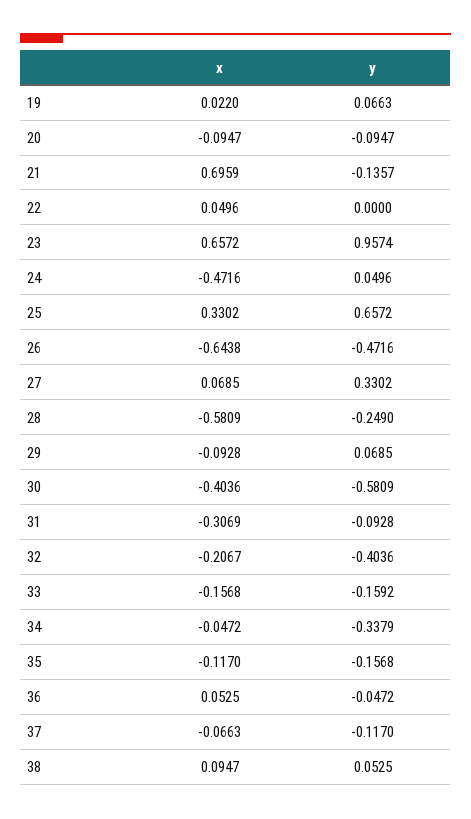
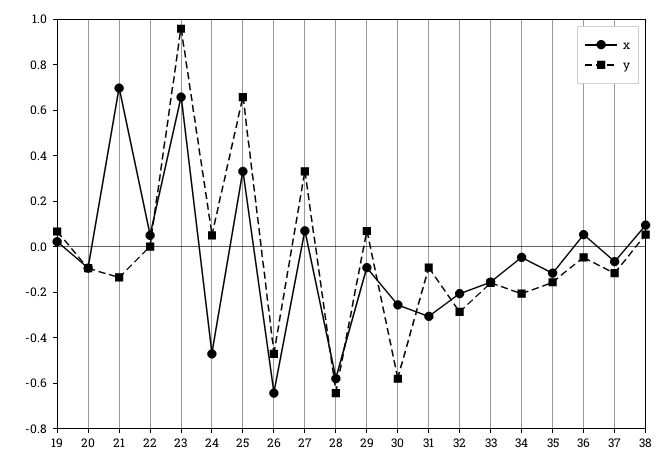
  {
    "x": {
      "19": 0.022,
      "20": -0.0947,
      "21": 0.6959,
      "22": 0.0496,
      "23": 0.6572,
      "24": -0.4716,
      "25": 0.3302,
      "26": -0.6438,
      "27": 0.0685,
      "28": -0.5809,
      "29": -0.0928,
-     "30": -0.4036,
+     "30": -0.25,
      "31": -0.3069,
      "32": -0.2067,
      "33": -0.1568,
      "34": -0.0472,
      "35": -0.117,
      "36": 0.0525,
      "37": -0.0663,
      "38": 0.0947
    },
    "y": {
      "19": 0.0663,
      "20": -0.0947,
      "21": -0.1357,
      "22": 0,
      "23": 0.9574,
      "24": 0.0496,
      "25": 0.6572,
      "26": -0.4716,
      "27": 0.3302,
-     "28": -0.249,
+     "28": -0.65,
      "29": 0.0685,
      "30": -0.5809,
      "31": -0.0928,
-     "32": -0.4036,
+     "32": -0.3,
      "33": -0.1592,
-     "34": -0.3379,
+     "34": -0.2,
      "35": -0.1568,
      "36": -0.0472,
      "37": -0.117,
      "38": 0.0525
    }
  }

